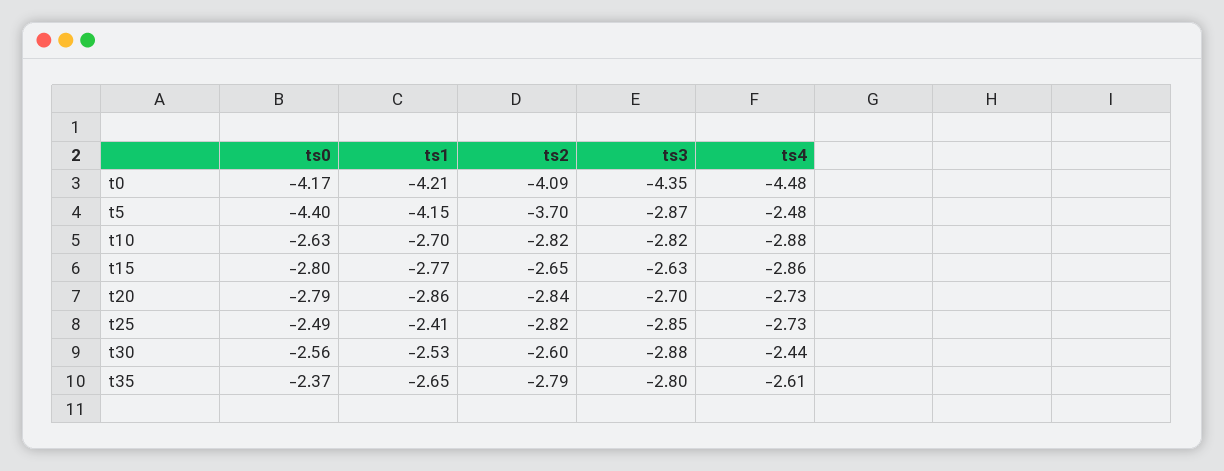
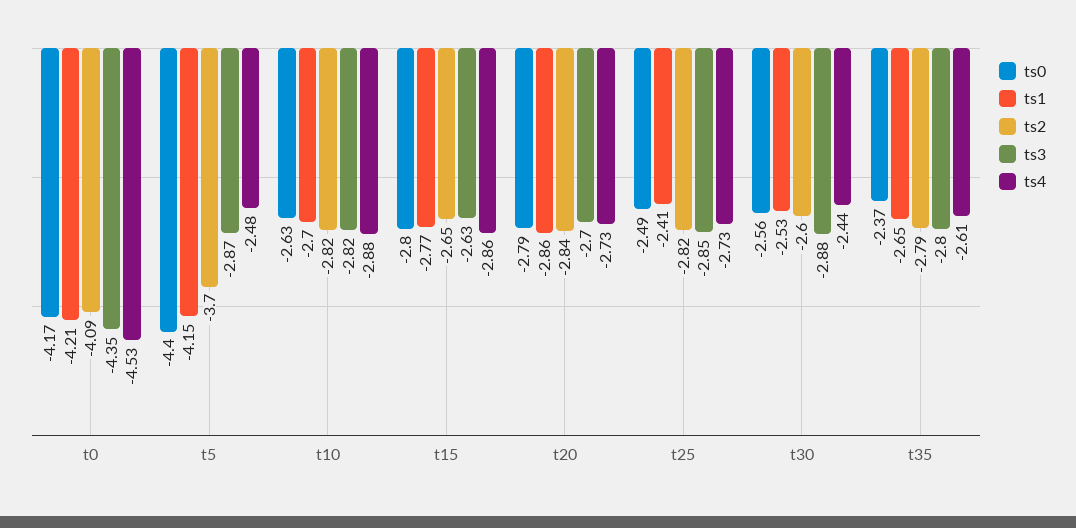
  {
    "ts0": {
      "t0": -4.17,
      "t5": -4.4,
      "t10": -2.63,
      "t15": -2.8,
      "t20": -2.79,
      "t25": -2.49,
      "t30": -2.56,
      "t35": -2.37
    },
    "ts1": {
      "t0": -4.21,
      "t5": -4.15,
      "t10": -2.7,
      "t15": -2.77,
      "t20": -2.86,
      "t25": -2.41,
      "t30": -2.53,
      "t35": -2.65
    },
    "ts2": {
      "t0": -4.09,
      "t5": -3.7,
      "t10": -2.82,
      "t15": -2.65,
      "t20": -2.84,
      "t25": -2.82,
      "t30": -2.6,
      "t35": -2.79
    },
    "ts3": {
      "t0": -4.35,
      "t5": -2.87,
      "t10": -2.82,
      "t15": -2.63,
      "t20": -2.7,
      "t25": -2.85,
      "t30": -2.88,
      "t35": -2.8
    },
    "ts4": {
-     "t0": -4.48,
+     "t0": -4.53,
      "t5": -2.48,
      "t10": -2.88,
      "t15": -2.86,
      "t20": -2.73,
      "t25": -2.73,
      "t30": -2.44,
      "t35": -2.61
    }
  }

